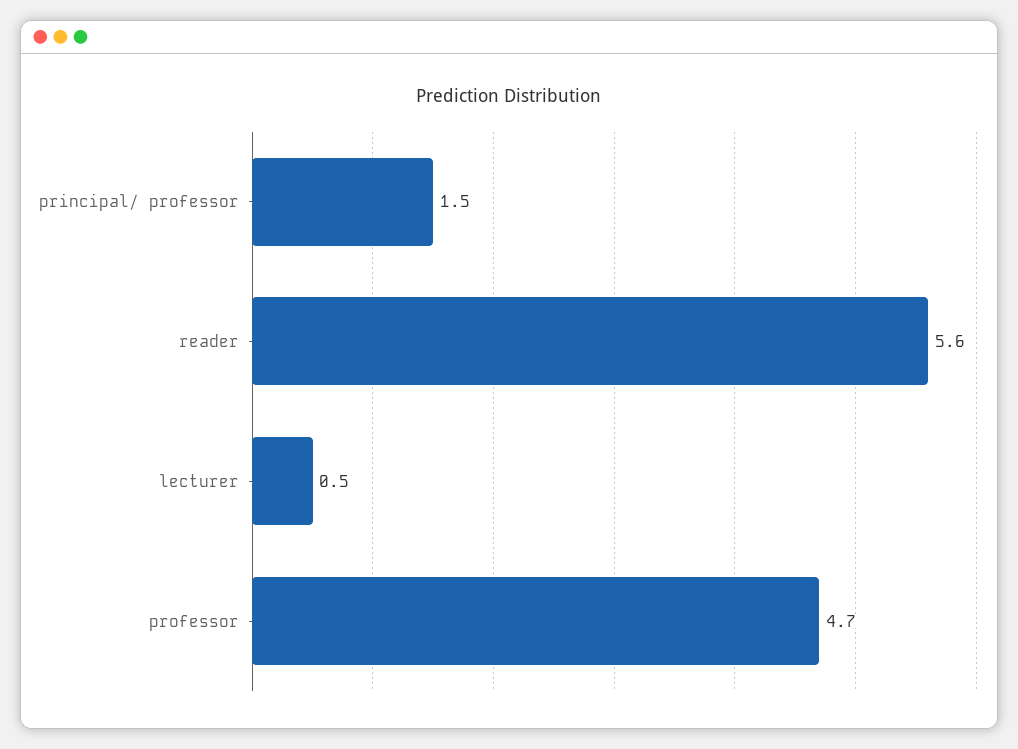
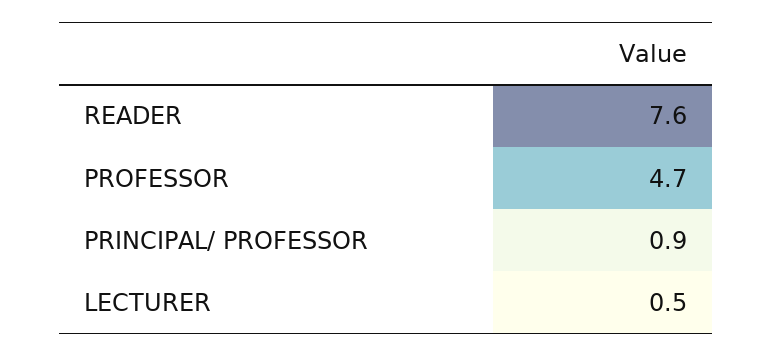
  {
-   "principal/ professor": 1.5,
+   "principal/ professor": 0.9,
-   "reader": 5.6,
+   "reader": 7.6,
    "lecturer": 0.5,
    "professor": 4.7
  }

